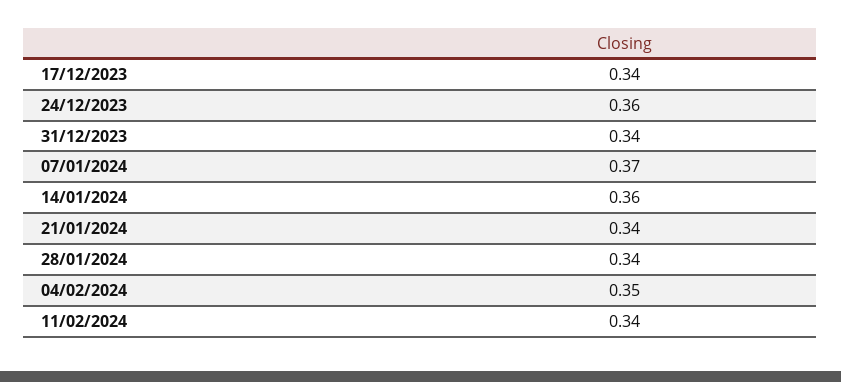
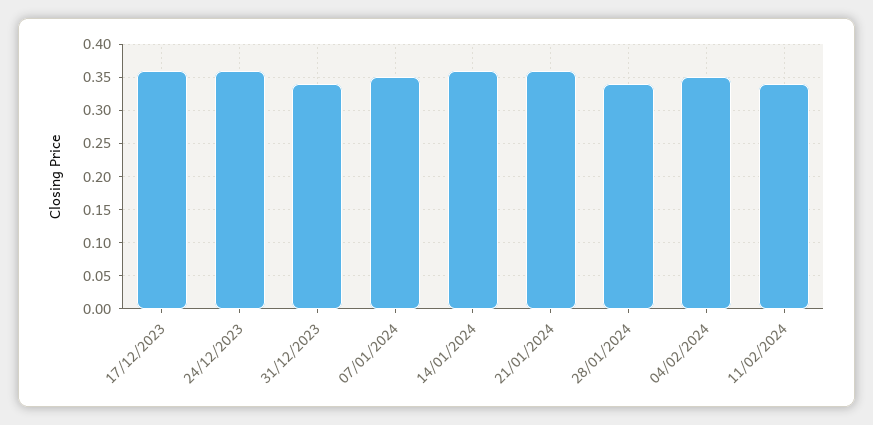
  {
-   "17/12/2023": 0.34,
+   "17/12/2023": 0.36,
    "24/12/2023": 0.36,
    "31/12/2023": 0.34,
-   "07/01/2024": 0.37,
+   "07/01/2024": 0.35,
    "14/01/2024": 0.36,
-   "21/01/2024": 0.34,
+   "21/01/2024": 0.36,
    "28/01/2024": 0.34,
    "04/02/2024": 0.35,
    "11/02/2024": 0.34
  }

